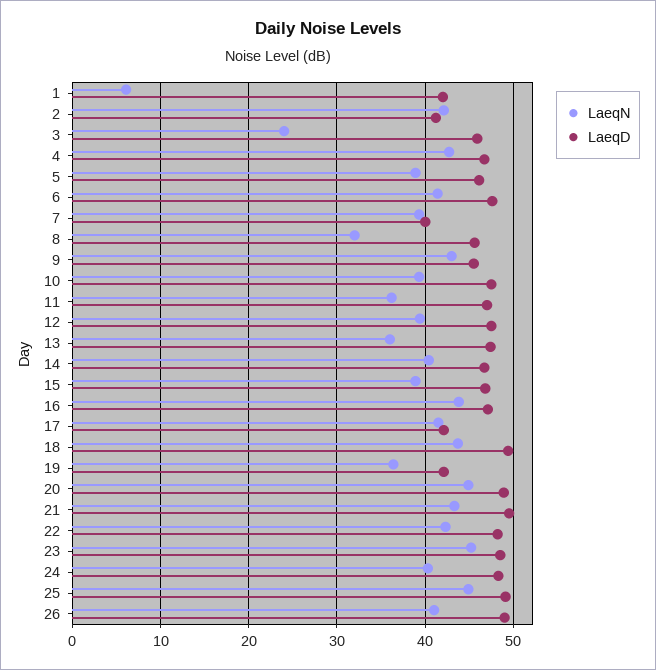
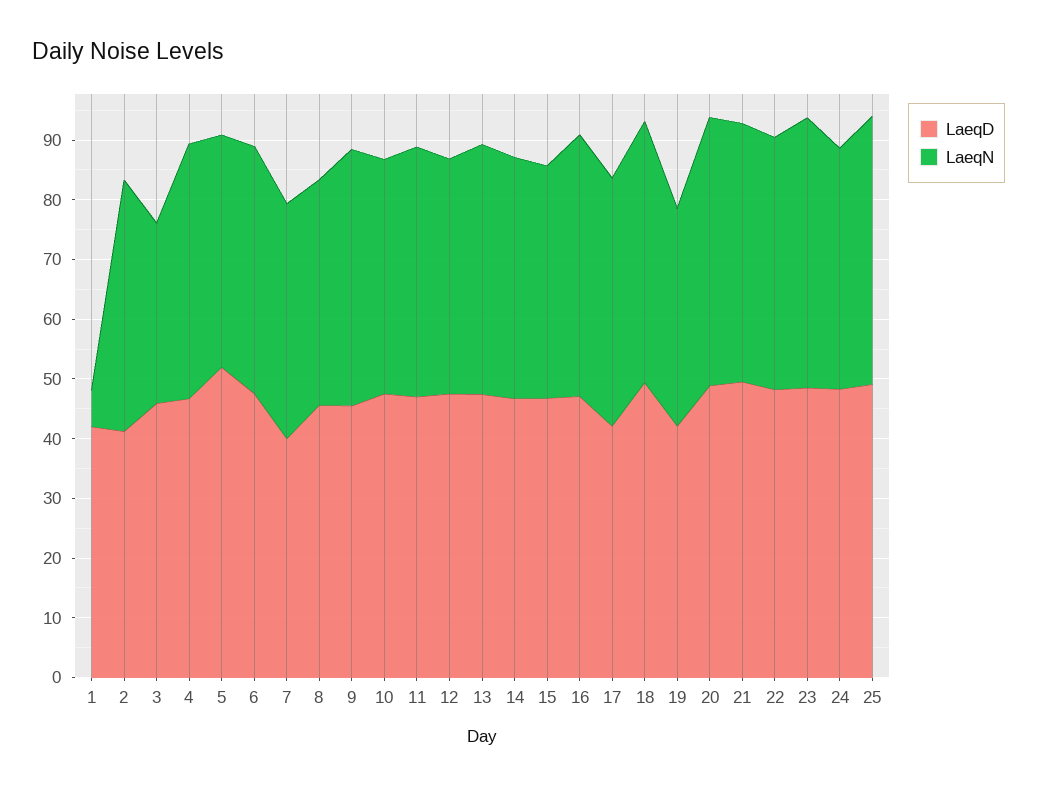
  {
    "LaeqN": {
      "1": 6,
      "2": 42,
-     "3": 24,
+     "3": 30,
      "4": 43,
      "5": 39,
      "6": 41,
      "7": 39,
-     "8": 32,
+     "8": 38,
      "9": 43,
      "10": 39,
-     "11": 36,
+     "11": 42,
      "12": 39,
-     "13": 36,
+     "13": 42,
      "14": 40,
      "15": 39,
      "16": 44,
      "17": 42,
      "18": 44,
      "19": 36,
      "20": 45,
      "21": 43,
      "22": 42,
      "23": 45,
      "24": 40,
-     "25": 45,
+     "25": 45
-     "26": 41
    },
    "LaeqD": {
      "1": 42,
      "2": 41,
      "3": 46,
      "4": 47,
-     "5": 46,
+     "5": 52,
      "6": 48,
      "7": 40,
      "8": 46,
      "9": 46,
      "10": 48,
      "11": 47,
      "12": 48,
      "13": 47,
      "14": 47,
      "15": 47,
      "16": 47,
      "17": 42,
      "18": 49,
      "19": 42,
      "20": 49,
      "21": 50,
      "22": 48,
      "23": 49,
      "24": 48,
-     "25": 49,
+     "25": 49
-     "26": 49
    }
  }

